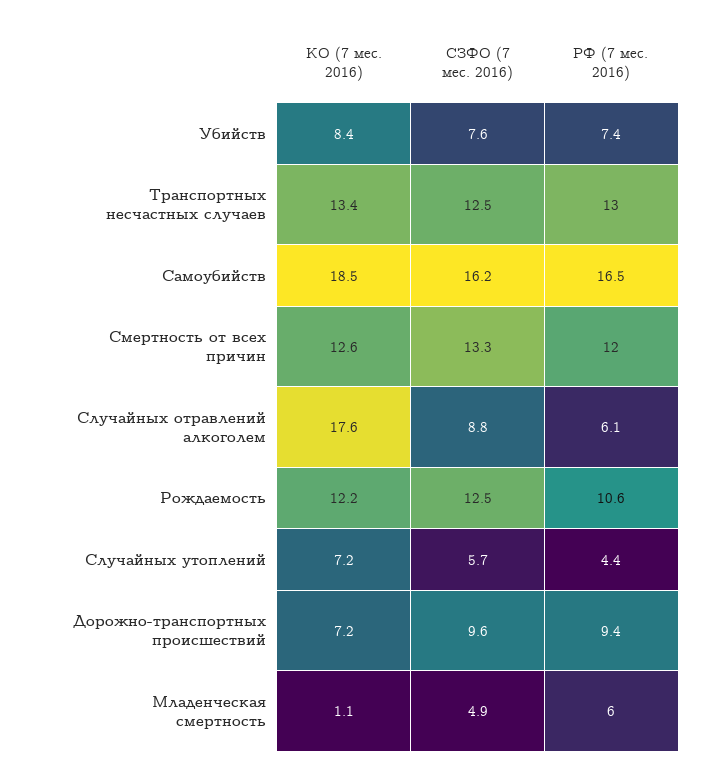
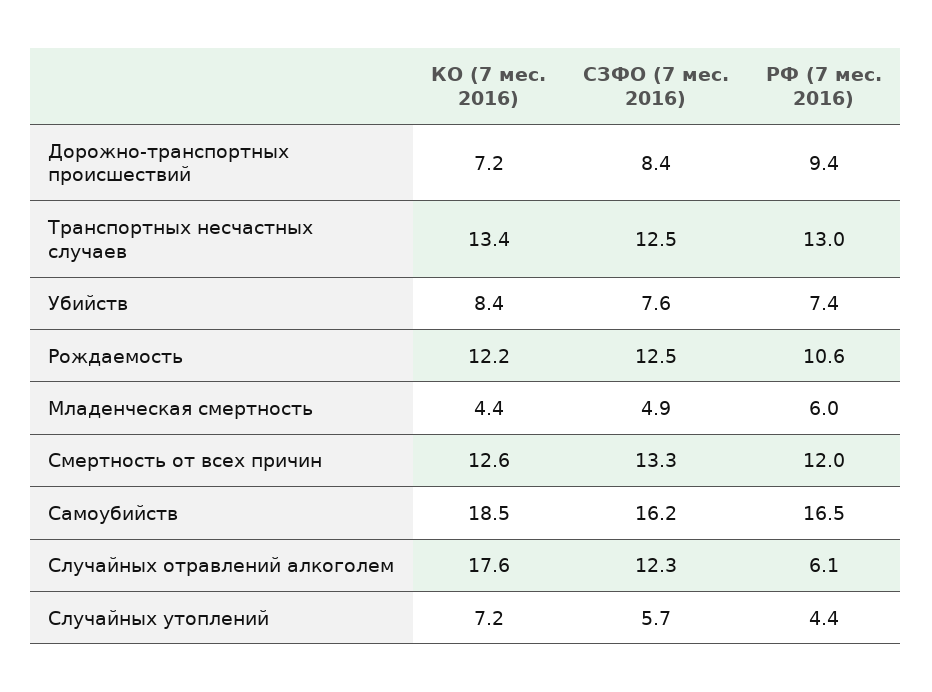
  {
    "КО (7 мес. 2016)": {
      "Убийств": 8.4,
      "Транспортных несчастных случаев": 13.4,
      "Самоубийств": 18.5,
      "Смертность от всех причин": 12.6,
      "Случайных отравлений алкоголем": 17.6,
      "Рождаемость": 12.2,
      "Случайных утоплений": 7.2,
      "Дорожно-транспортных происшествий": 7.2,
-     "Младенческая смертность": 1.1
+     "Младенческая смертность": 4.4
    },
    "СЗФО (7 мес. 2016)": {
      "Убийств": 7.6,
      "Транспортных несчастных случаев": 12.5,
      "Самоубийств": 16.2,
      "Смертность от всех причин": 13.3,
-     "Случайных отравлений алкоголем": 8.8,
+     "Случайных отравлений алкоголем": 12.3,
      "Рождаемость": 12.5,
      "Случайных утоплений": 5.7,
-     "Дорожно-транспортных происшествий": 9.6,
+     "Дорожно-транспортных происшествий": 8.4,
      "Младенческая смертность": 4.9
    },
    "РФ (7 мес. 2016)": {
      "Убийств": 7.4,
      "Транспортных несчастных случаев": 13,
      "Самоубийств": 16.5,
      "Смертность от всех причин": 12,
      "Случайных отравлений алкоголем": 6.1,
      "Рождаемость": 10.6,
      "Случайных утоплений": 4.4,
      "Дорожно-транспортных происшествий": 9.4,
      "Младенческая смертность": 6
    }
  }

